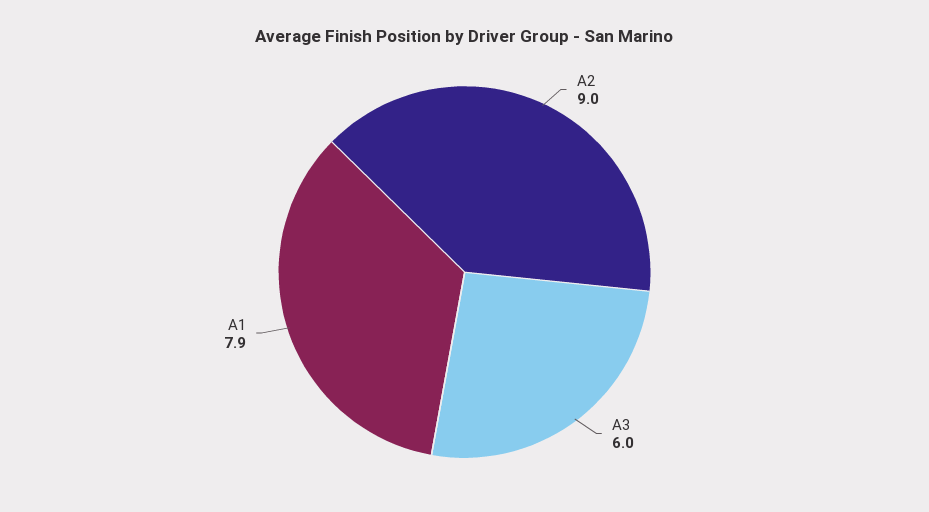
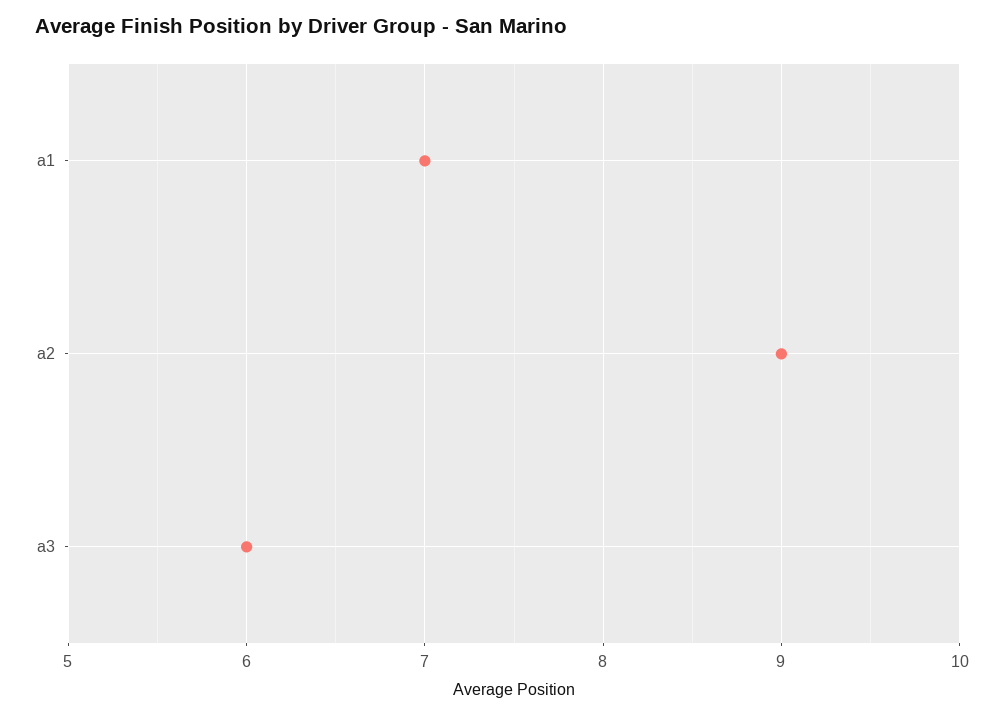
  {
    "A2": 9,
    "A3": 6,
-   "A1": 7.9
+   "A1": 7
  }

